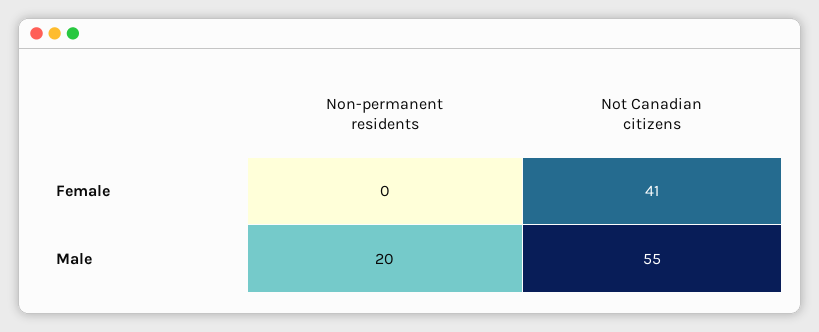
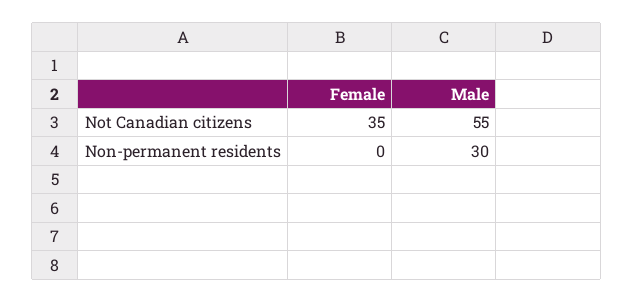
  {
    "Non-permanent residents": {
      "Female": 0,
-     "Male": 20
+     "Male": 30
    },
    "Not Canadian citizens": {
-     "Female": 41,
+     "Female": 35,
      "Male": 55
    }
  }

